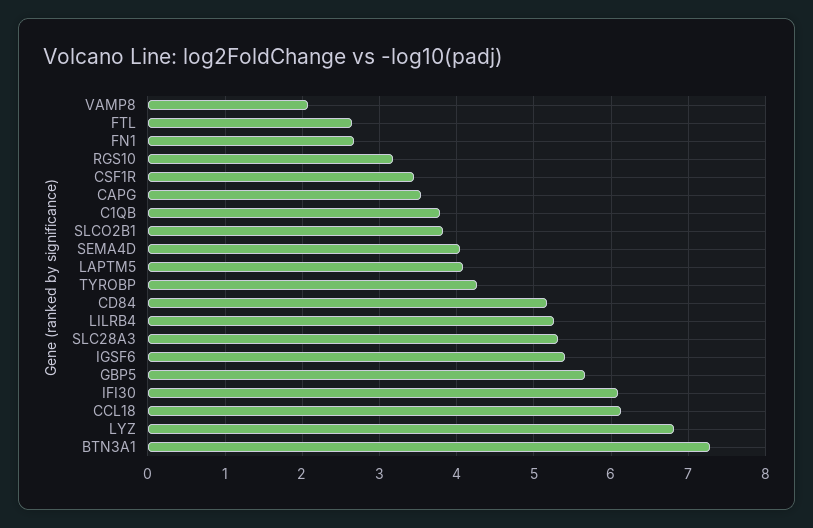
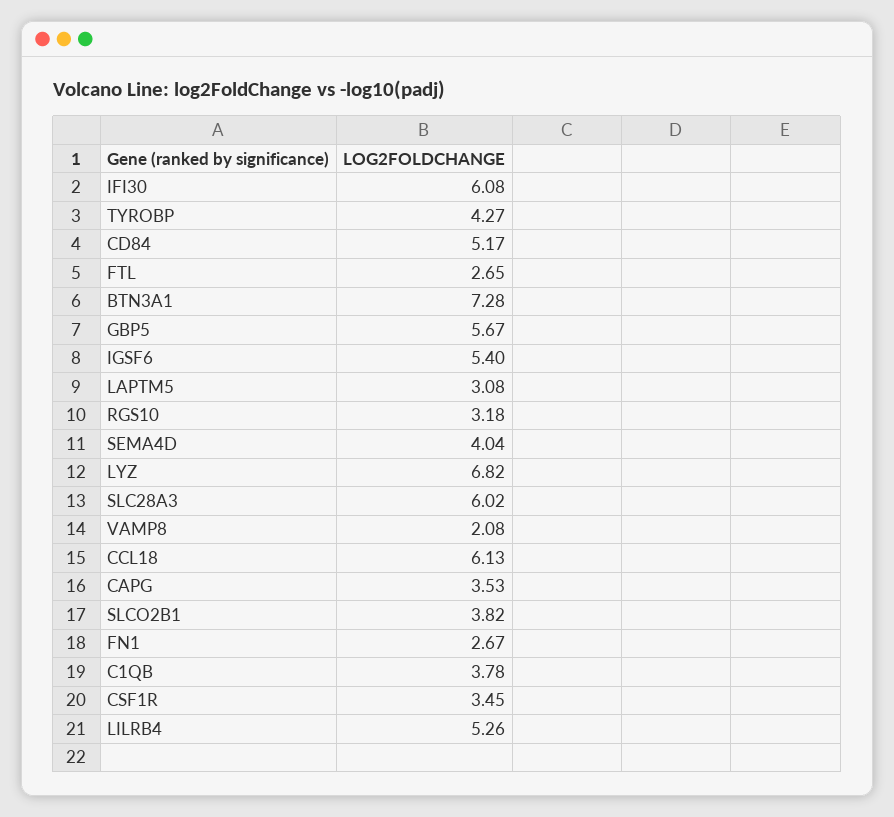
  {
    "VAMP8": 2.08,
    "FTL": 2.65,
    "FN1": 2.67,
    "RGS10": 3.18,
    "CSF1R": 3.45,
    "CAPG": 3.53,
    "C1QB": 3.78,
    "SLCO2B1": 3.82,
    "SEMA4D": 4.04,
-   "LAPTM5": 4.1,
+   "LAPTM5": 3.08,
    "TYROBP": 4.27,
    "CD84": 5.17,
    "LILRB4": 5.26,
-   "SLC28A3": 5.3,
+   "SLC28A3": 6.02,
    "IGSF6": 5.4,
    "GBP5": 5.67,
    "IFI30": 6.08,
    "CCL18": 6.13,
    "LYZ": 6.82,
    "BTN3A1": 7.28
  }

